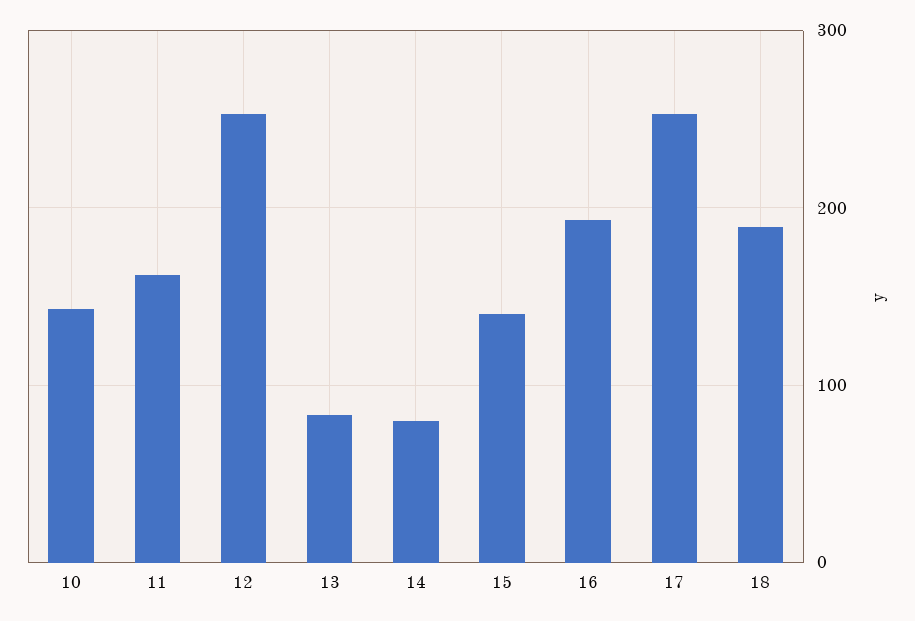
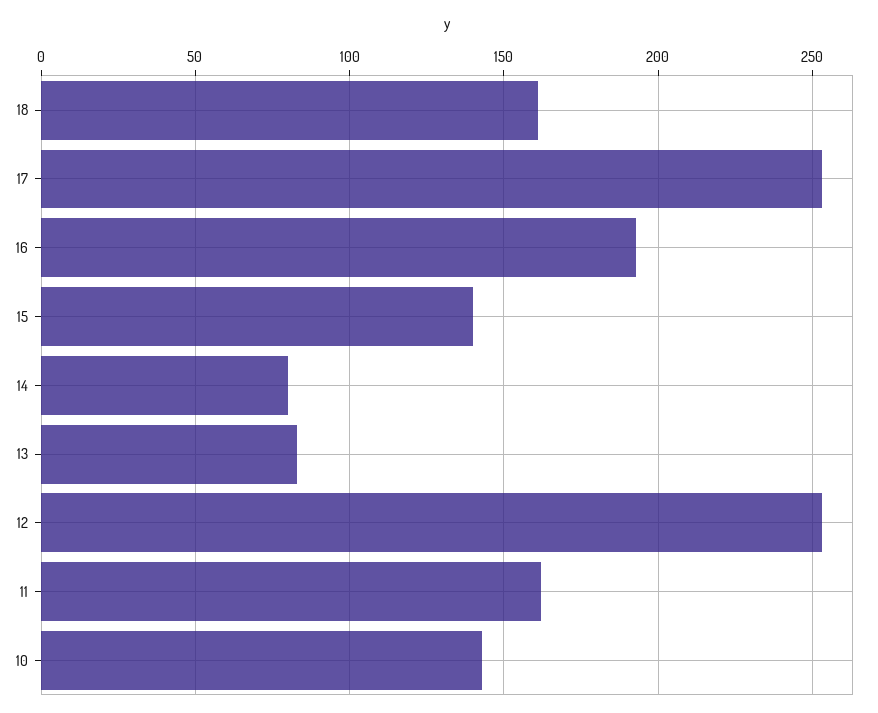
  {
    "10": 145,
    "11": 160,
    "12": 255,
    "13": 85,
    "14": 80,
    "15": 140,
    "16": 195,
    "17": 255,
-   "18": 190
+   "18": 160
  }

